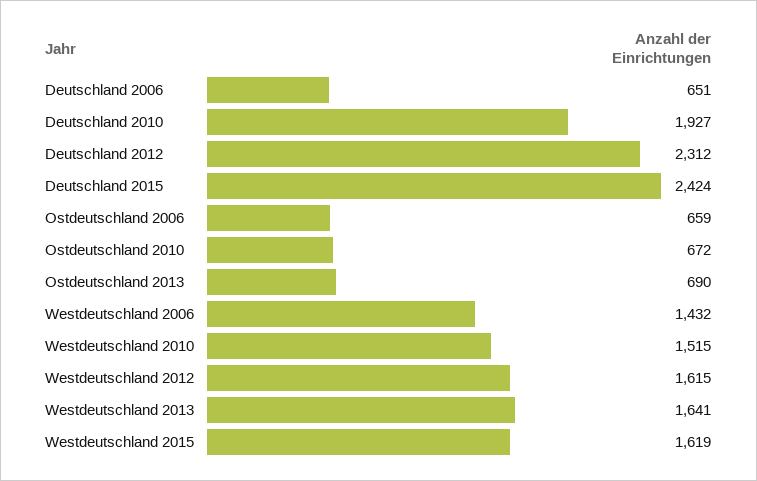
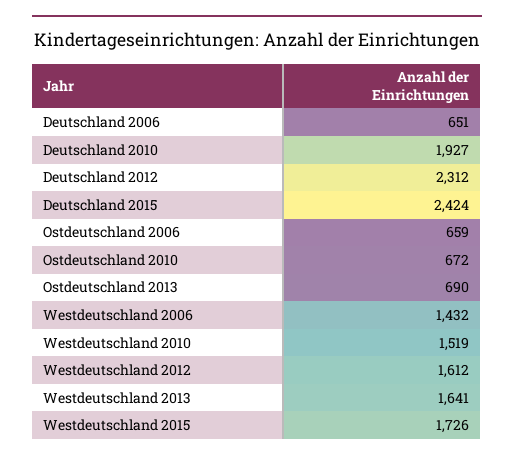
  {
    "Deutschland 2006": 651,
    "Deutschland 2010": 1927,
    "Deutschland 2012": 2312,
    "Deutschland 2015": 2424,
    "Ostdeutschland 2006": 659,
    "Ostdeutschland 2010": 672,
    "Ostdeutschland 2013": 690,
    "Westdeutschland 2006": 1432,
-   "Westdeutschland 2010": 1515,
+   "Westdeutschland 2010": 1519,
-   "Westdeutschland 2012": 1615,
+   "Westdeutschland 2012": 1612,
    "Westdeutschland 2013": 1641,
-   "Westdeutschland 2015": 1619
+   "Westdeutschland 2015": 1726
  }

